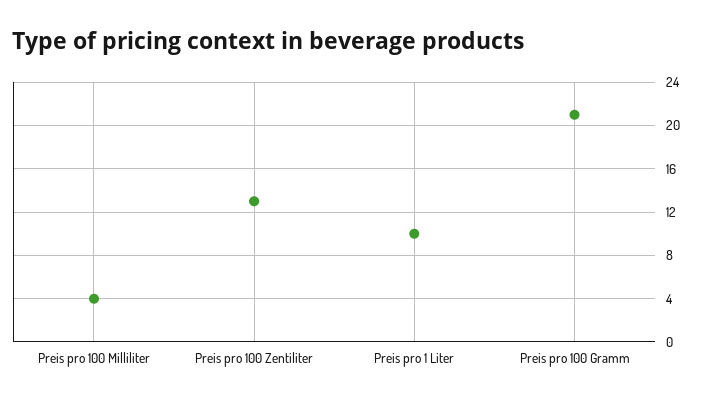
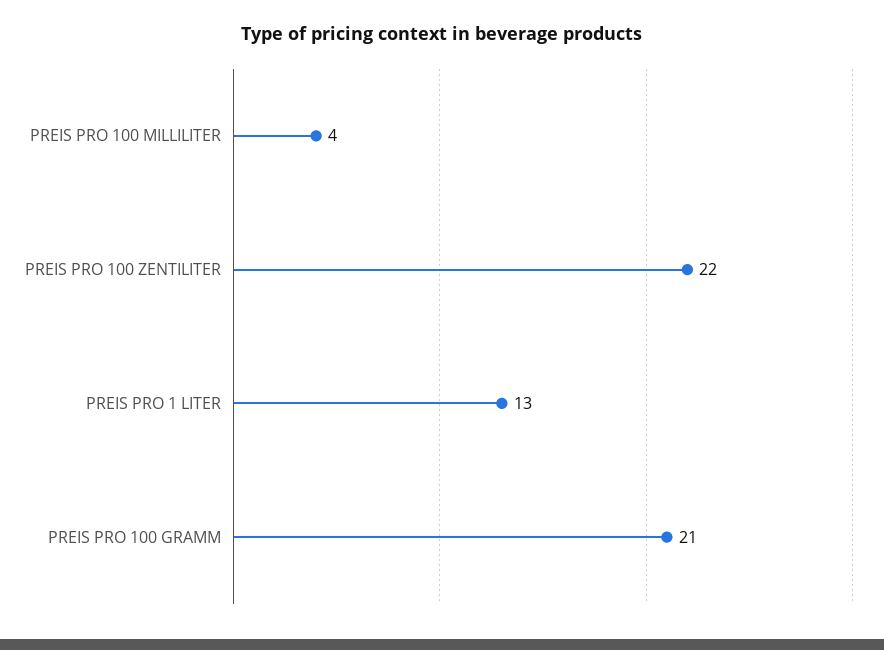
  {
    "Preis pro 100 Milliliter": 4,
-   "Preis pro 100 Zentiliter": 13,
+   "Preis pro 100 Zentiliter": 22,
-   "Preis pro 1 Liter": 10,
+   "Preis pro 1 Liter": 13,
    "Preis pro 100 Gramm": 21
  }

